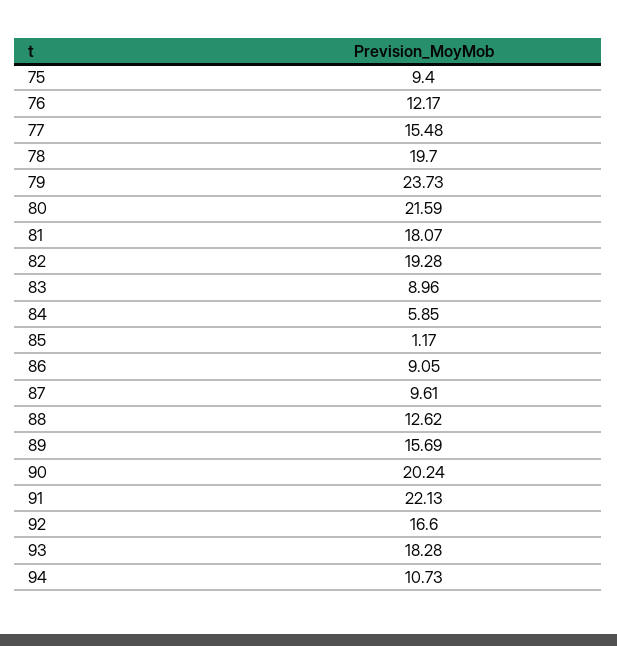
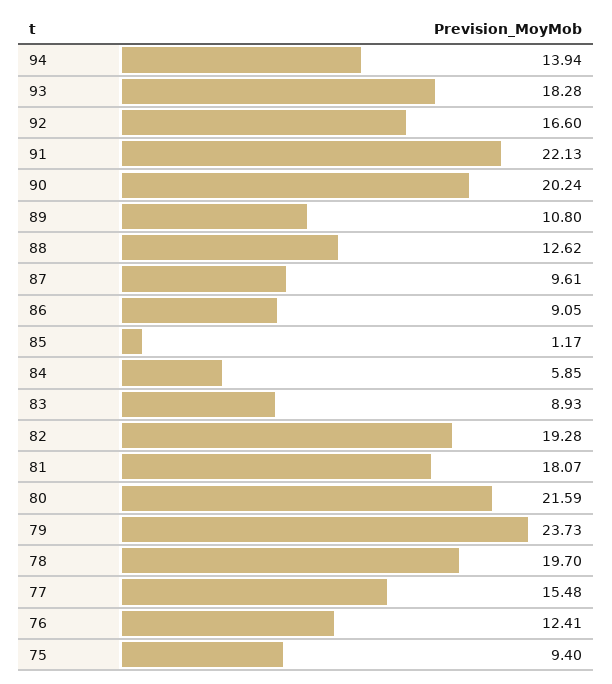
  {
    "75": 9.4,
-   "76": 12.17,
+   "76": 12.41,
    "77": 15.48,
    "78": 19.7,
    "79": 23.73,
    "80": 21.59,
    "81": 18.07,
    "82": 19.28,
-   "83": 8.96,
+   "83": 8.93,
    "84": 5.85,
    "85": 1.17,
    "86": 9.05,
    "87": 9.61,
    "88": 12.62,
-   "89": 15.69,
+   "89": 10.8,
    "90": 20.24,
    "91": 22.13,
    "92": 16.6,
    "93": 18.28,
-   "94": 10.73
+   "94": 13.94
  }

